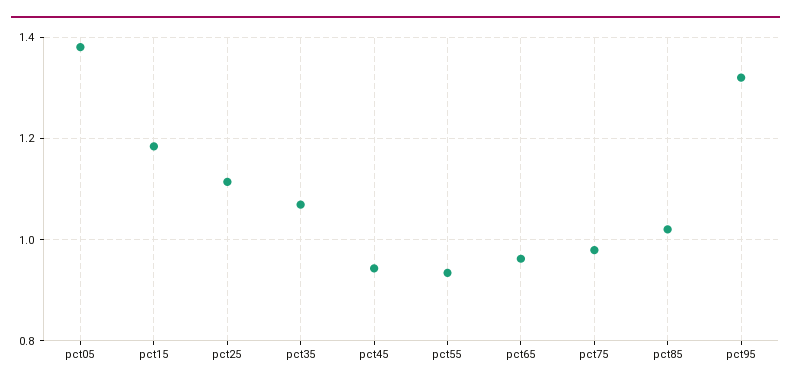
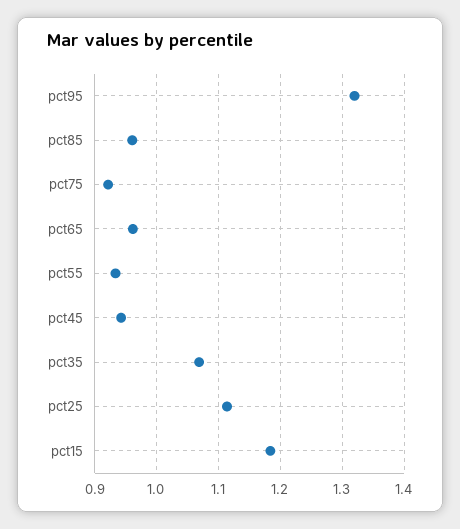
  {
-   "pct05": 1.38,
    "pct15": 1.18,
    "pct25": 1.11,
    "pct35": 1.07,
    "pct45": 0.94,
    "pct55": 0.93,
    "pct65": 0.96,
-   "pct75": 0.98,
+   "pct75": 0.92,
-   "pct85": 1.02,
+   "pct85": 0.96,
    "pct95": 1.32
  }

